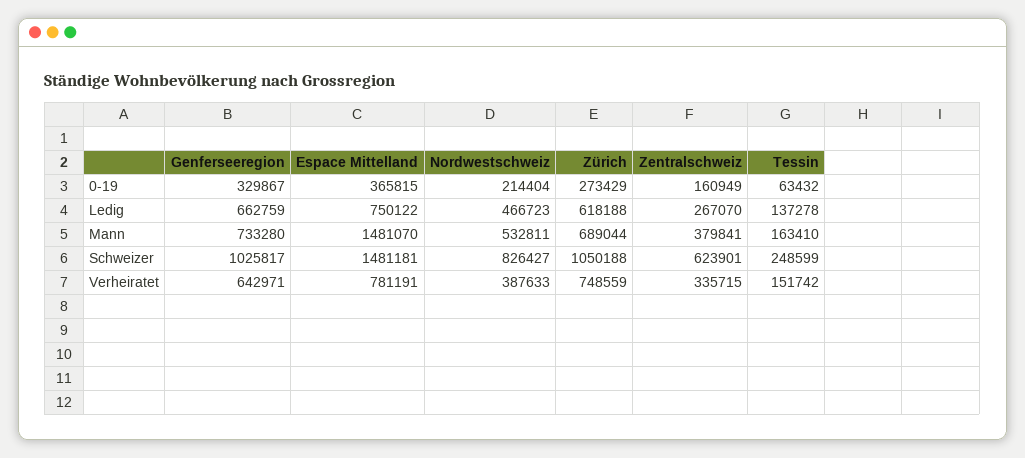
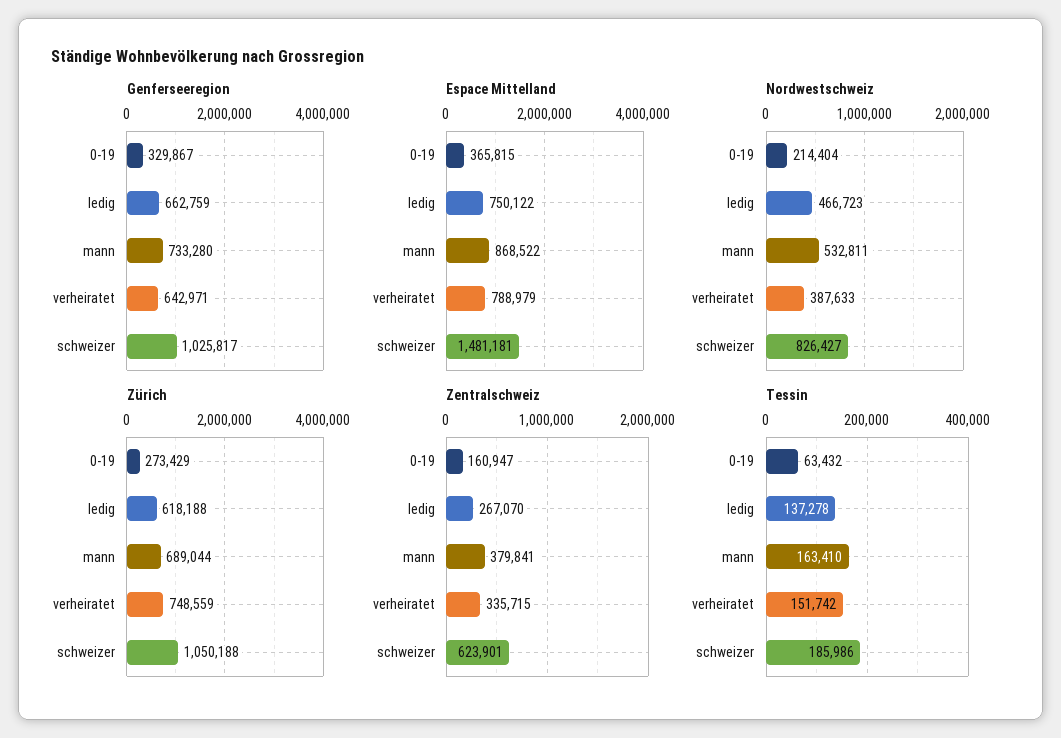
  {
    "Genferseeregion": {
      "0-19": 329867,
      "Ledig": 662759,
      "Mann": 733280,
      "Schweizer": 1025817,
      "Verheiratet": 642971
    },
    "Espace Mittelland": {
      "0-19": 365815,
      "Ledig": 750122,
-     "Mann": 1481070,
+     "Mann": 868522,
      "Schweizer": 1481181,
-     "Verheiratet": 781191
+     "Verheiratet": 788979
    },
    "Nordwestschweiz": {
      "0-19": 214404,
      "Ledig": 466723,
      "Mann": 532811,
      "Schweizer": 826427,
      "Verheiratet": 387633
    },
    "Zürich": {
      "0-19": 273429,
      "Ledig": 618188,
      "Mann": 689044,
      "Schweizer": 1050188,
      "Verheiratet": 748559
    },
    "Zentralschweiz": {
-     "0-19": 160949,
+     "0-19": 160947,
      "Ledig": 267070,
      "Mann": 379841,
      "Schweizer": 623901,
      "Verheiratet": 335715
    },
    "Tessin": {
      "0-19": 63432,
      "Ledig": 137278,
      "Mann": 163410,
-     "Schweizer": 248599,
+     "Schweizer": 185986,
      "Verheiratet": 151742
    }
  }

